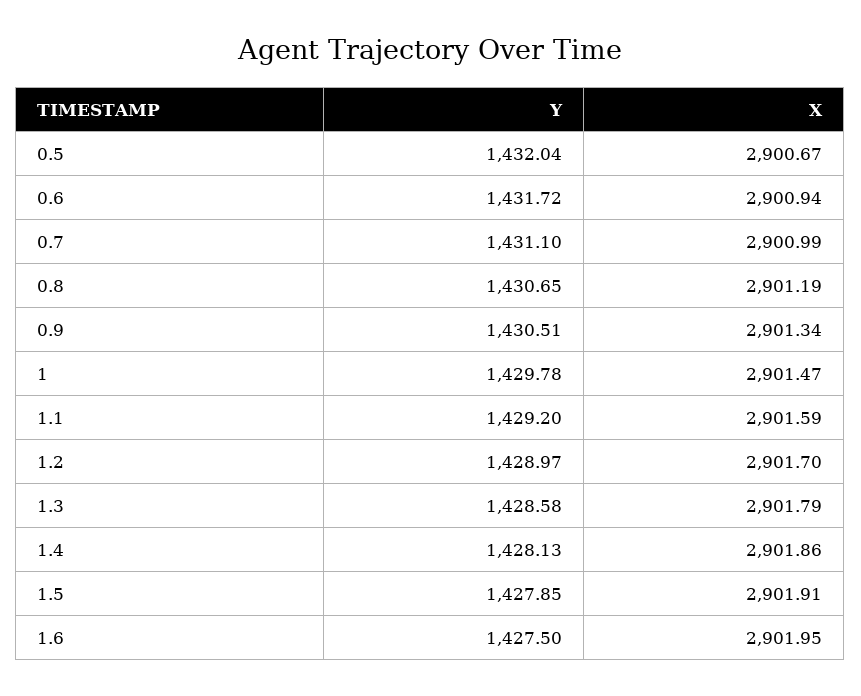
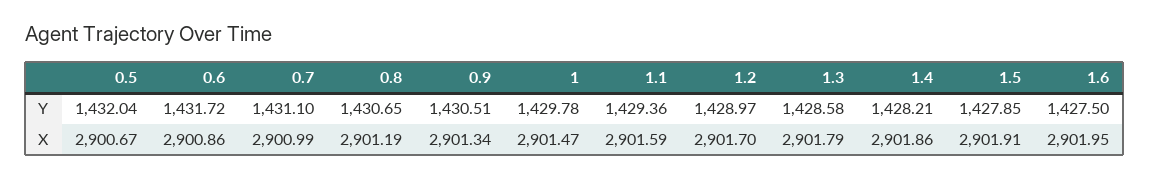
  {
    "Y": {
      "0.5": 1432.04,
      "0.6": 1431.72,
      "0.7": 1431.1,
      "0.8": 1430.65,
      "0.9": 1430.51,
      "1": 1429.78,
-     "1.1": 1429.2,
+     "1.1": 1429.36,
      "1.2": 1428.97,
      "1.3": 1428.58,
-     "1.4": 1428.13,
+     "1.4": 1428.21,
      "1.5": 1427.85,
      "1.6": 1427.5
    },
    "X": {
      "0.5": 2900.67,
-     "0.6": 2900.94,
+     "0.6": 2900.86,
      "0.7": 2900.99,
      "0.8": 2901.19,
      "0.9": 2901.34,
      "1": 2901.47,
      "1.1": 2901.59,
      "1.2": 2901.7,
      "1.3": 2901.79,
      "1.4": 2901.86,
      "1.5": 2901.91,
      "1.6": 2901.95
    }
  }

